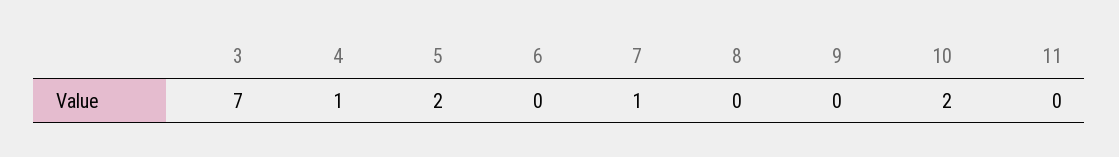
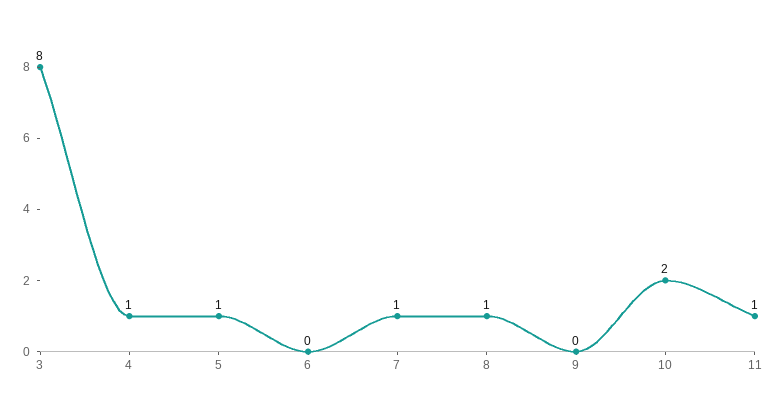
  {
-   "3": 7,
+   "3": 8,
    "4": 1,
-   "5": 2,
+   "5": 1,
    "6": 0,
    "7": 1,
-   "8": 0,
+   "8": 1,
    "9": 0,
    "10": 2,
-   "11": 0
+   "11": 1
  }

